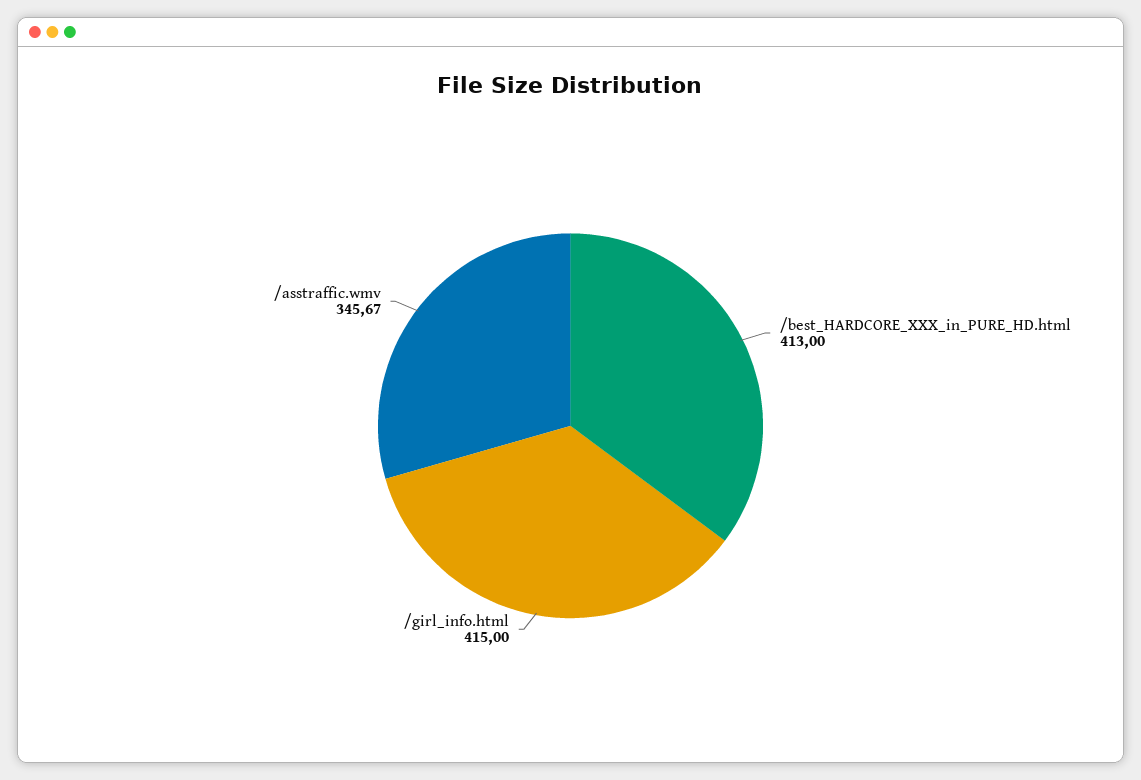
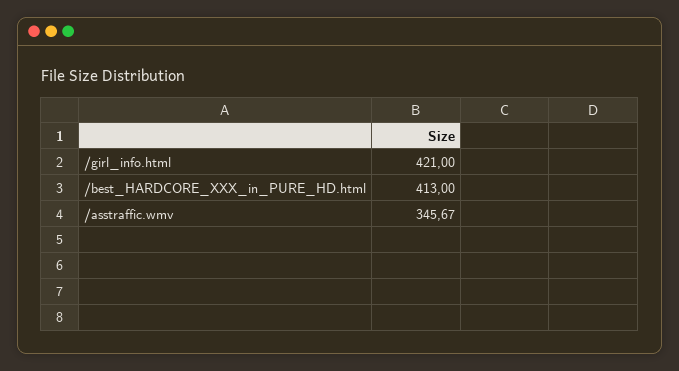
  {
    "/best_HARDCORE_XXX_in_PURE_HD.html": 413,
-   "/girl_info.html": 415,
+   "/girl_info.html": 421,
    "/asstraffic.wmv": 345.67
  }

